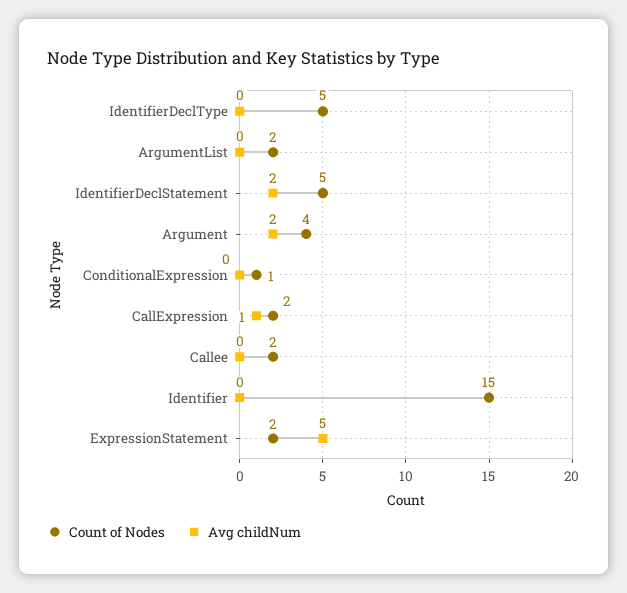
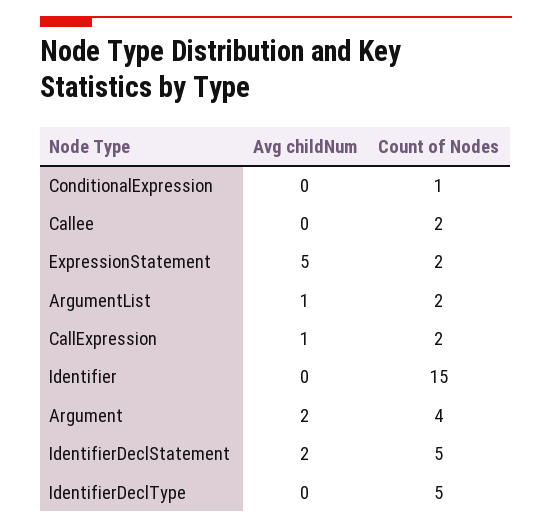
  {
    "Count of Nodes": {
      "IdentifierDeclType": 5,
      "ArgumentList": 2,
      "IdentifierDeclStatement": 5,
      "Argument": 4,
      "ConditionalExpression": 1,
      "CallExpression": 2,
      "Callee": 2,
      "Identifier": 15,
      "ExpressionStatement": 2
    },
    "Avg childNum": {
      "IdentifierDeclType": 0,
-     "ArgumentList": 0,
+     "ArgumentList": 1,
      "IdentifierDeclStatement": 2,
      "Argument": 2,
      "ConditionalExpression": 0,
      "CallExpression": 1,
      "Callee": 0,
      "Identifier": 0,
      "ExpressionStatement": 5
    }
  }

